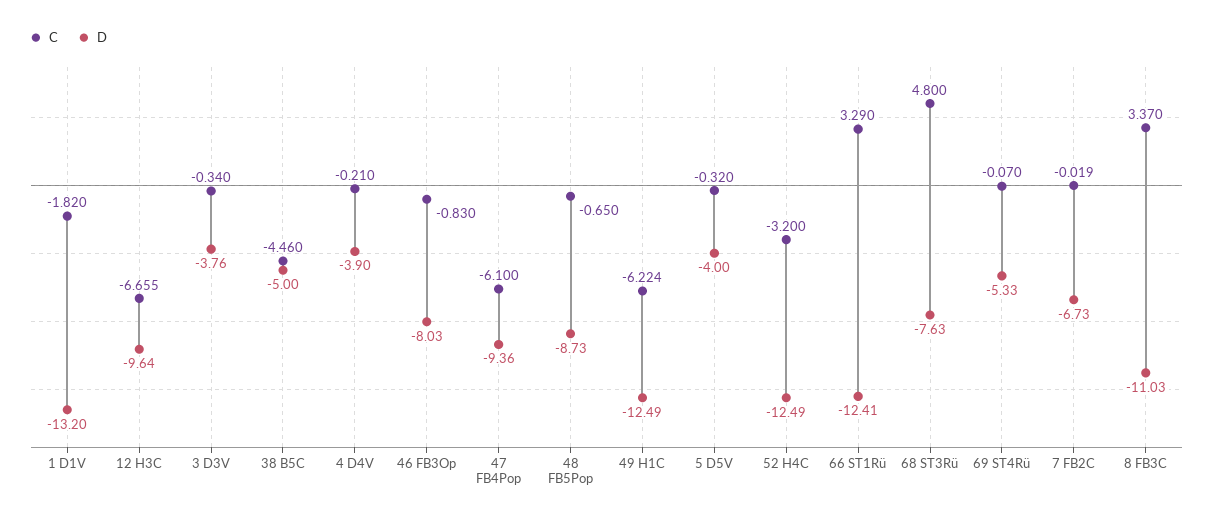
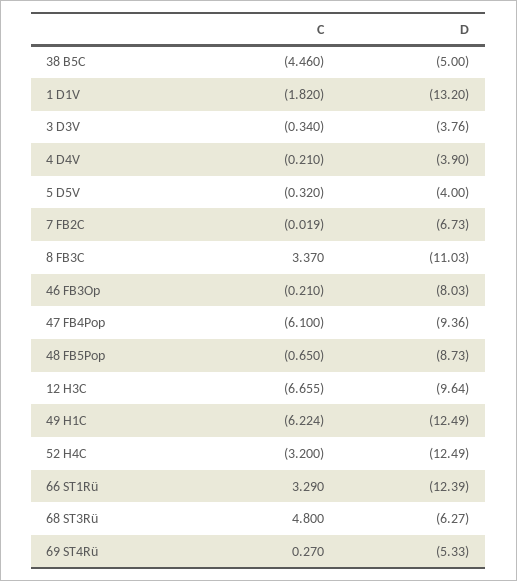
  {
    "C": {
      "1 D1V": -1.82,
      "12 H3C": -6.655,
      "3 D3V": -0.34,
      "38 B5C": -4.46,
      "4 D4V": -0.21,
-     "46 FB3Op": -0.83,
+     "46 FB3Op": -0.21,
      "47 FB4Pop": -6.1,
      "48 FB5Pop": -0.65,
      "49 H1C": -6.224,
      "5 D5V": -0.32,
      "52 H4C": -3.2,
      "66 ST1Rü": 3.29,
      "68 ST3Rü": 4.8,
-     "69 ST4Rü": -0.07,
+     "69 ST4Rü": 0.27,
      "7 FB2C": -0.019,
      "8 FB3C": 3.37
    },
    "D": {
      "1 D1V": -13.2,
      "12 H3C": -9.64,
      "3 D3V": -3.76,
      "38 B5C": -5,
      "4 D4V": -3.9,
      "46 FB3Op": -8.03,
      "47 FB4Pop": -9.36,
      "48 FB5Pop": -8.73,
      "49 H1C": -12.49,
      "5 D5V": -4,
      "52 H4C": -12.49,
-     "66 ST1Rü": -12.41,
+     "66 ST1Rü": -12.39,
-     "68 ST3Rü": -7.63,
+     "68 ST3Rü": -6.27,
      "69 ST4Rü": -5.33,
      "7 FB2C": -6.73,
      "8 FB3C": -11.03
    }
  }

